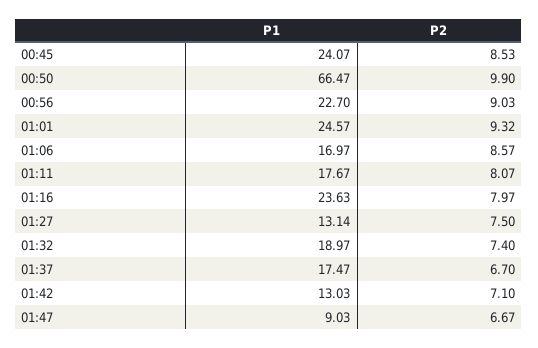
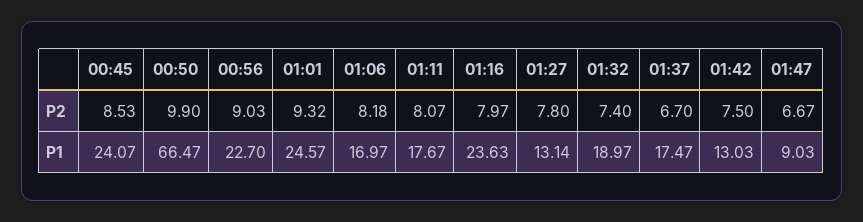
  {
    "P1": {
      "00:45": 24.07,
      "00:50": 66.47,
      "00:56": 22.7,
      "01:01": 24.57,
      "01:06": 16.97,
      "01:11": 17.67,
      "01:16": 23.63,
      "01:27": 13.14,
      "01:32": 18.97,
      "01:37": 17.47,
      "01:42": 13.03,
      "01:47": 9.03
    },
    "P2": {
      "00:45": 8.53,
      "00:50": 9.9,
      "00:56": 9.03,
      "01:01": 9.32,
-     "01:06": 8.57,
+     "01:06": 8.18,
      "01:11": 8.07,
      "01:16": 7.97,
-     "01:27": 7.5,
+     "01:27": 7.8,
      "01:32": 7.4,
      "01:37": 6.7,
-     "01:42": 7.1,
+     "01:42": 7.5,
      "01:47": 6.67
    }
  }

